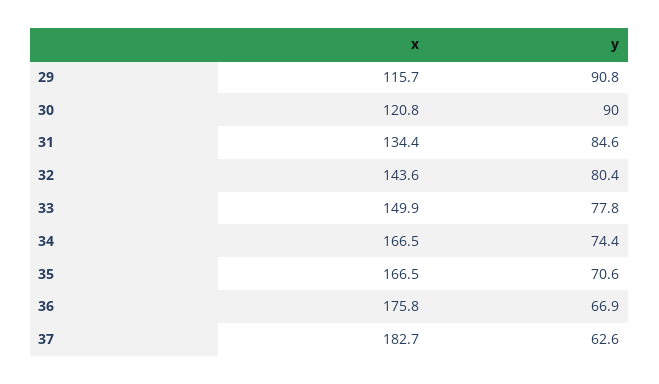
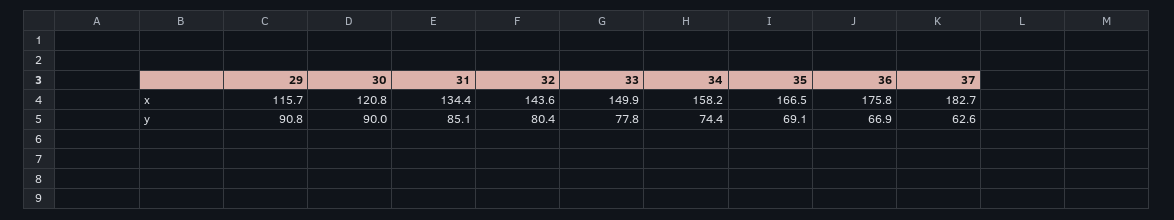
  {
    "x": {
      "29": 115.7,
      "30": 120.8,
      "31": 134.4,
      "32": 143.6,
      "33": 149.9,
-     "34": 166.5,
+     "34": 158.2,
      "35": 166.5,
      "36": 175.8,
      "37": 182.7
    },
    "y": {
      "29": 90.8,
      "30": 90,
-     "31": 84.6,
+     "31": 85.1,
      "32": 80.4,
      "33": 77.8,
      "34": 74.4,
-     "35": 70.6,
+     "35": 69.1,
      "36": 66.9,
      "37": 62.6
    }
  }

